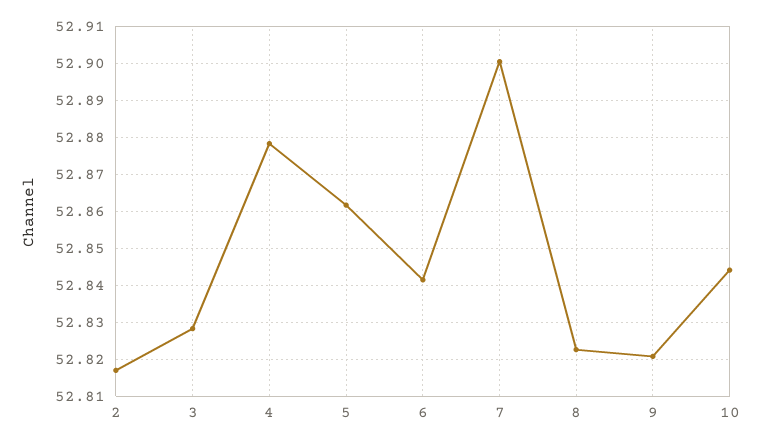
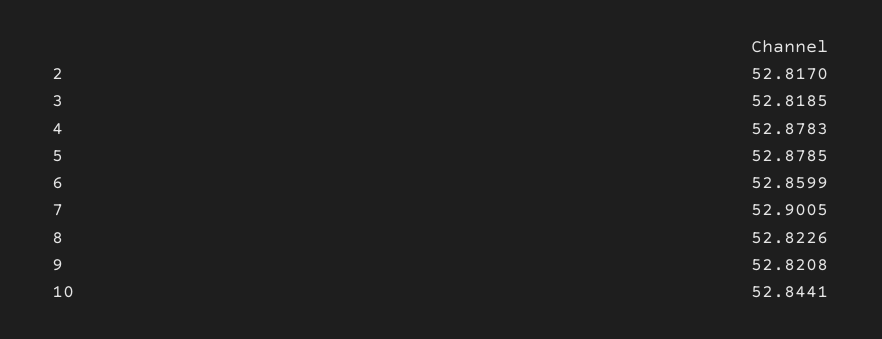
  {
    "2": 52.817,
-   "3": 52.828,
+   "3": 52.8185,
    "4": 52.8783,
-   "5": 52.862,
+   "5": 52.8785,
-   "6": 52.842,
+   "6": 52.8599,
    "7": 52.9005,
    "8": 52.8226,
    "9": 52.8208,
    "10": 52.8441
  }

